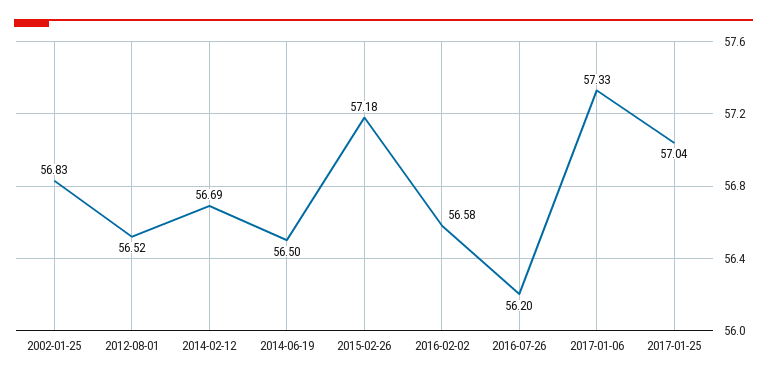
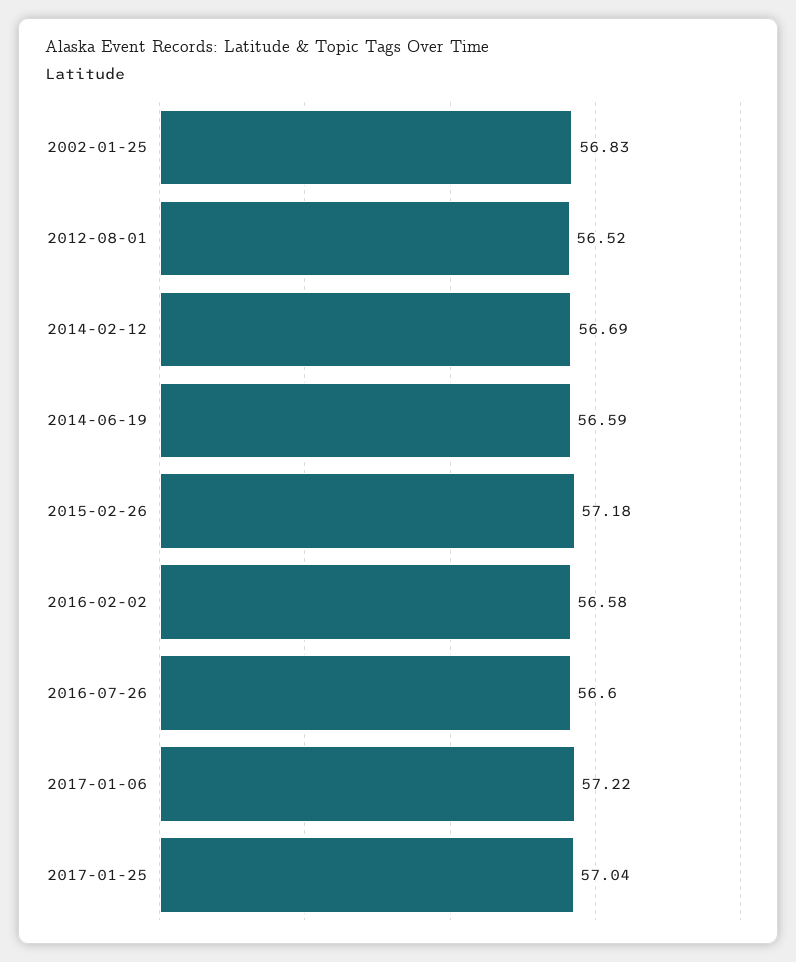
  {
    "2002-01-25": 56.83,
    "2012-08-01": 56.52,
    "2014-02-12": 56.69,
-   "2014-06-19": 56.5,
+   "2014-06-19": 56.59,
    "2015-02-26": 57.18,
    "2016-02-02": 56.58,
-   "2016-07-26": 56.2,
+   "2016-07-26": 56.6,
-   "2017-01-06": 57.33,
+   "2017-01-06": 57.22,
    "2017-01-25": 57.04
  }

